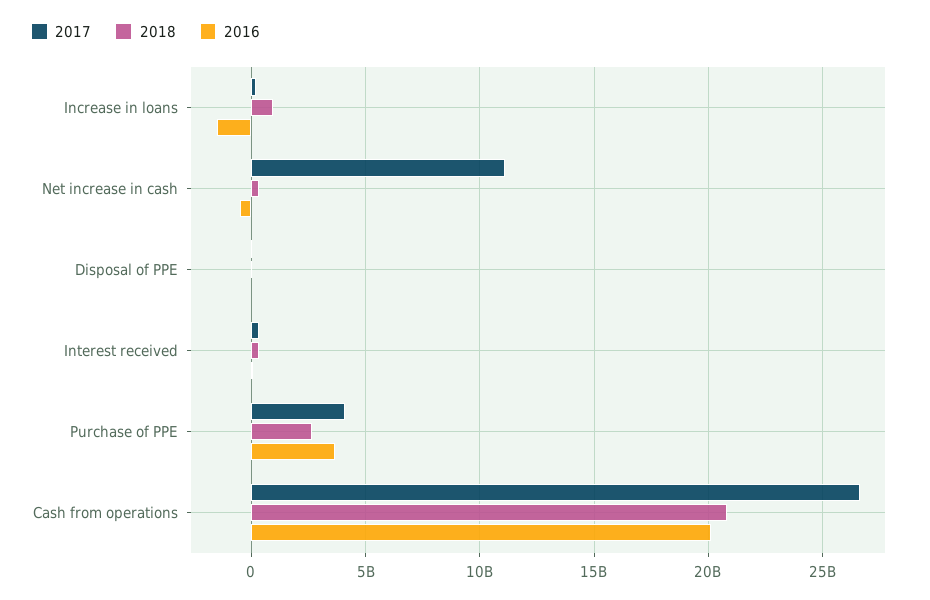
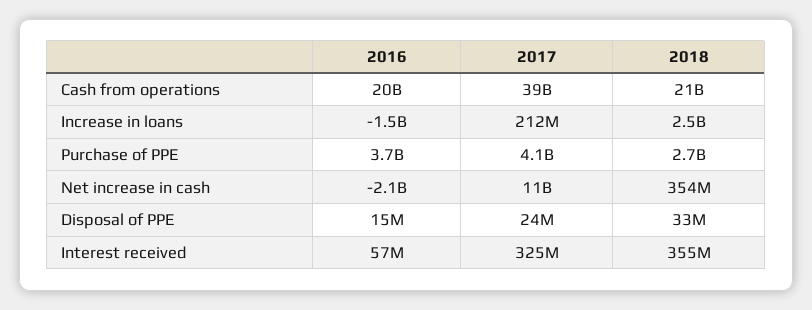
  {
    "2017": {
      "Increase in loans": 212000000,
      "Net increase in cash": 11000000000,
      "Disposal of PPE": 24000000,
      "Interest received": 325000000,
      "Purchase of PPE": 4100000000,
-     "Cash from operations": 26500000000
+     "Cash from operations": 39000000000
    },
    "2018": {
-     "Increase in loans": 1000000000,
+     "Increase in loans": 2500000000,
      "Net increase in cash": 354000000,
      "Disposal of PPE": 33000000,
      "Interest received": 355000000,
      "Purchase of PPE": 2700000000,
      "Cash from operations": 21000000000
    },
    "2016": {
      "Increase in loans": -1500000000,
-     "Net increase in cash": -500000000,
+     "Net increase in cash": -2100000000,
      "Disposal of PPE": 15000000,
      "Interest received": 57000000,
      "Purchase of PPE": 3700000000,
      "Cash from operations": 20000000000
    }
  }

